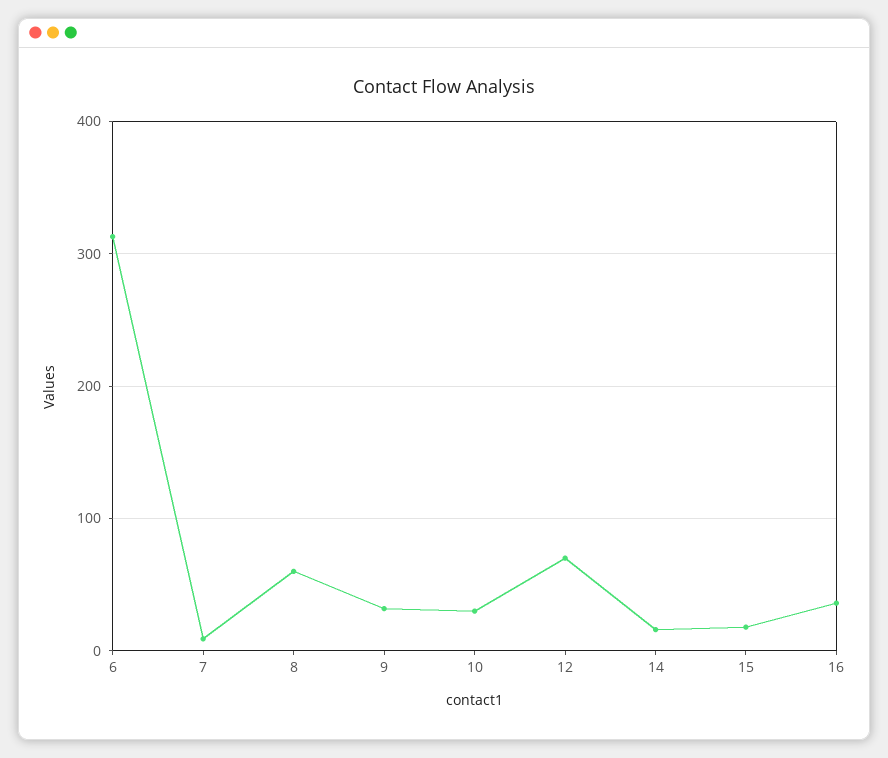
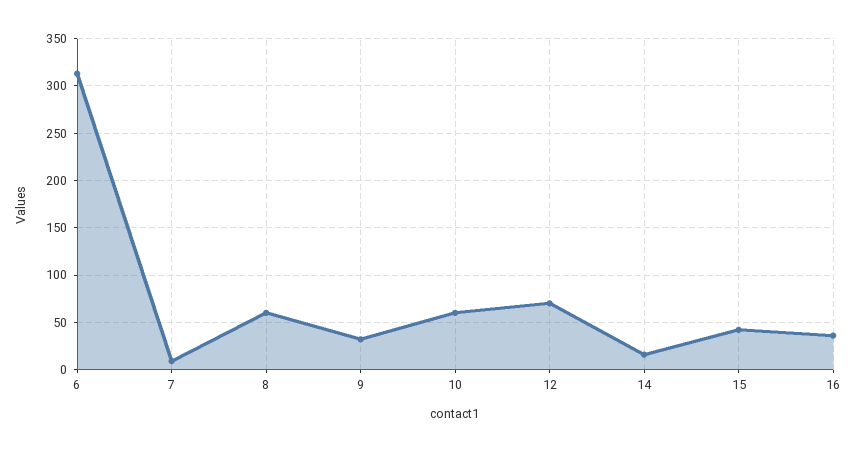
  {
    "6": 310,
    "7": 10,
    "8": 60,
    "9": 30,
-   "10": 30,
+   "10": 60,
    "12": 70,
    "14": 20,
-   "15": 20,
+   "15": 40,
    "16": 40
  }

